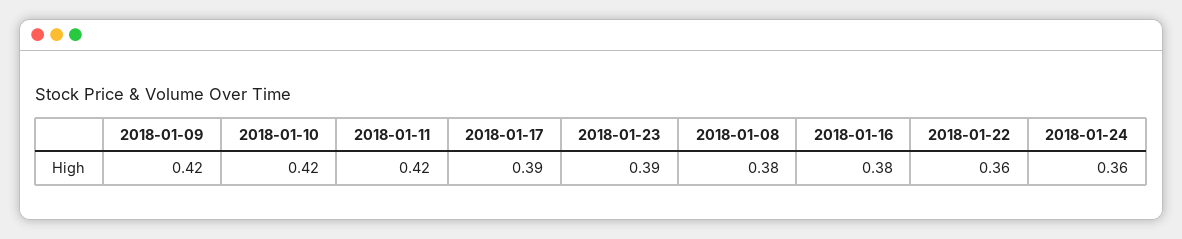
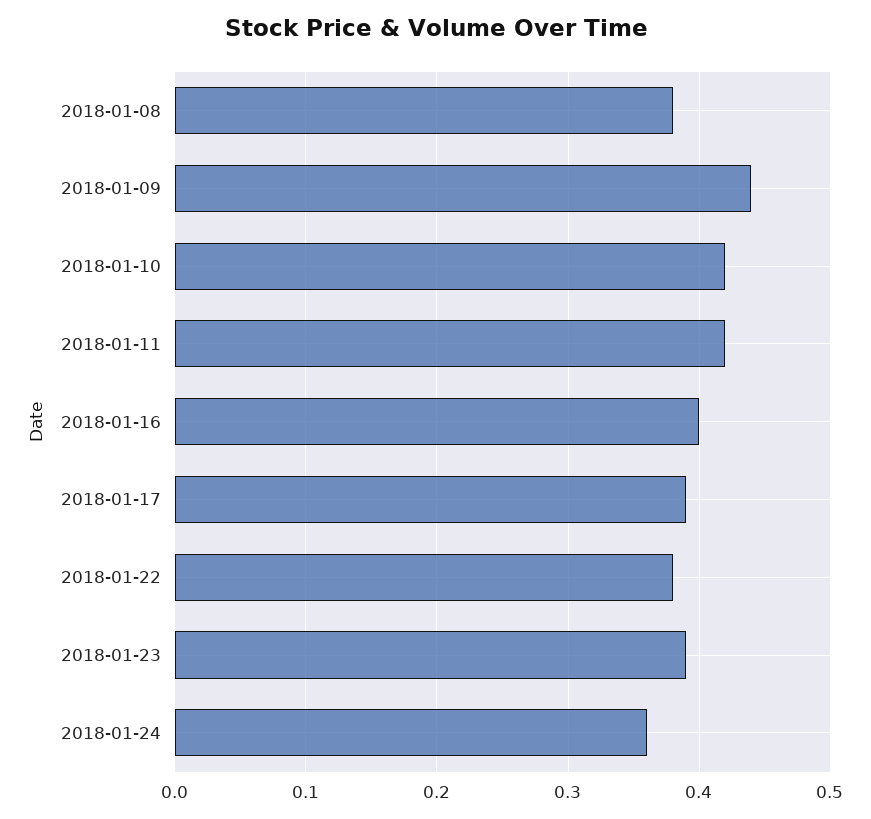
  {
-   "2018-01-09": 0.42,
+   "2018-01-09": 0.44,
    "2018-01-10": 0.42,
    "2018-01-11": 0.42,
    "2018-01-17": 0.39,
    "2018-01-23": 0.39,
    "2018-01-08": 0.38,
-   "2018-01-16": 0.38,
+   "2018-01-16": 0.4,
-   "2018-01-22": 0.36,
+   "2018-01-22": 0.38,
    "2018-01-24": 0.36
  }

